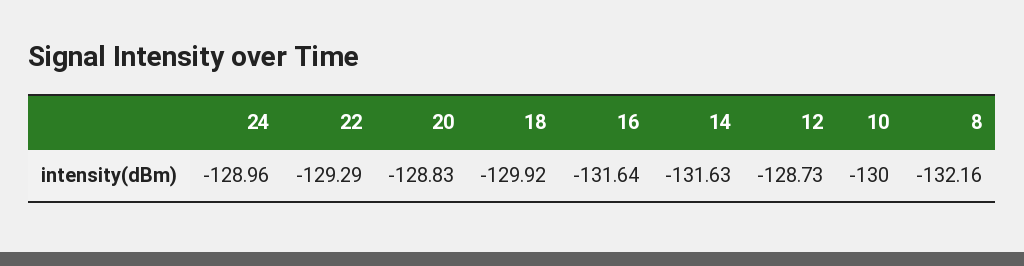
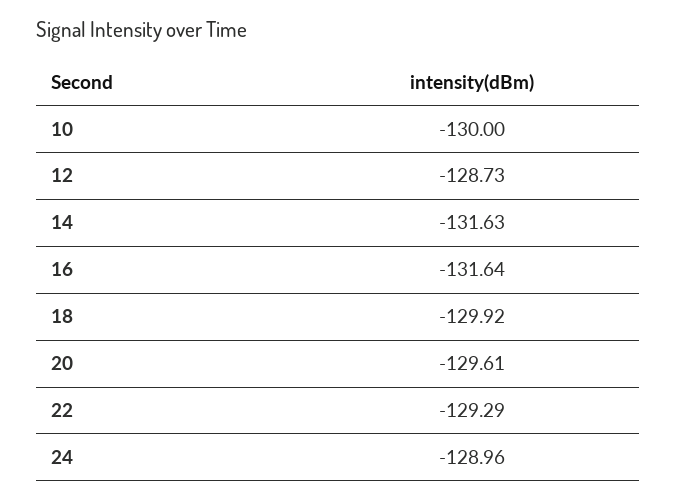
  {
    "24": -128.96,
    "22": -129.29,
-   "20": -128.83,
+   "20": -129.61,
    "18": -129.92,
    "16": -131.64,
    "14": -131.63,
    "12": -128.73,
-   "10": -130,
+   "10": -130
-   "8": -132.16
  }

